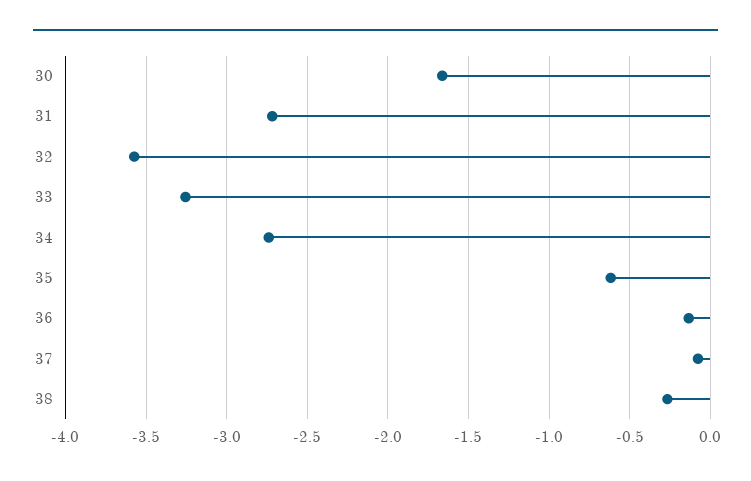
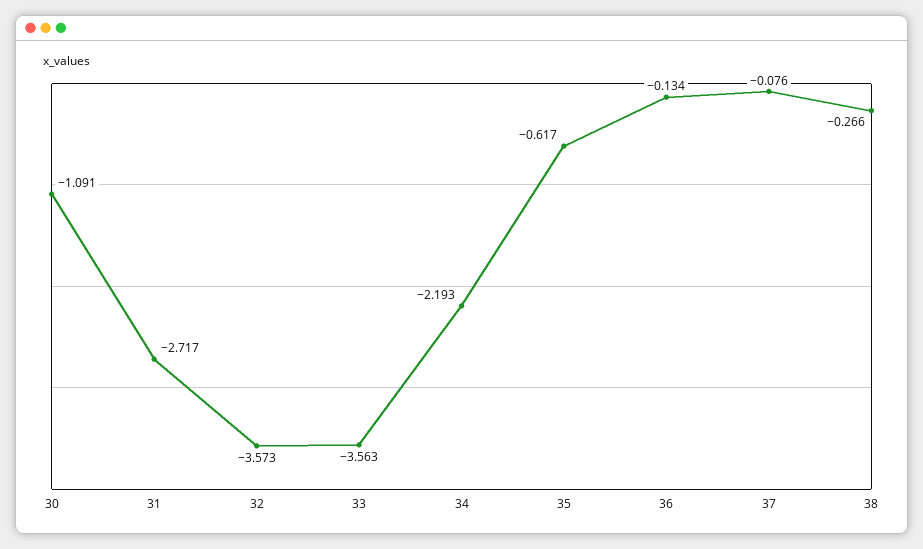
  {
-   "30": -1.65,
+   "30": -1.091,
    "31": -2.717,
    "32": -3.573,
-   "33": -3.25,
+   "33": -3.563,
-   "34": -2.75,
+   "34": -2.193,
    "35": -0.617,
    "36": -0.134,
    "37": -0.076,
    "38": -0.266
  }

